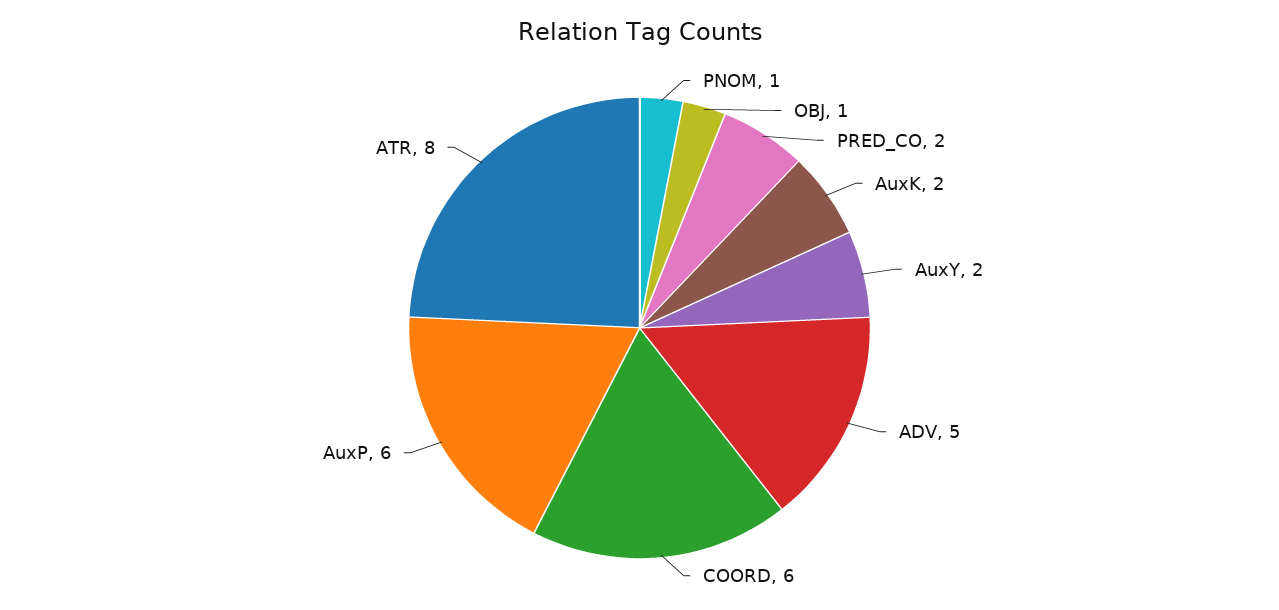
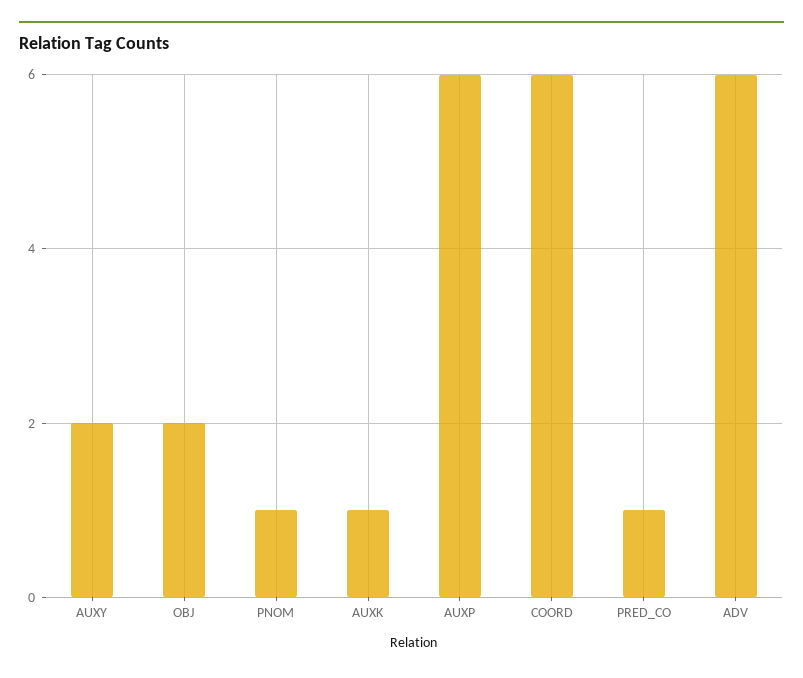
  {
    "PNOM": 1,
-   "OBJ": 1,
+   "OBJ": 2,
-   "PRED_CO": 2,
+   "PRED_CO": 1,
-   "AuxK": 2,
+   "AuxK": 1,
    "AuxY": 2,
-   "ADV": 5,
+   "ADV": 6,
    "COORD": 6,
-   "AuxP": 6,
+   "AuxP": 6
-   "ATR": 8
  }

